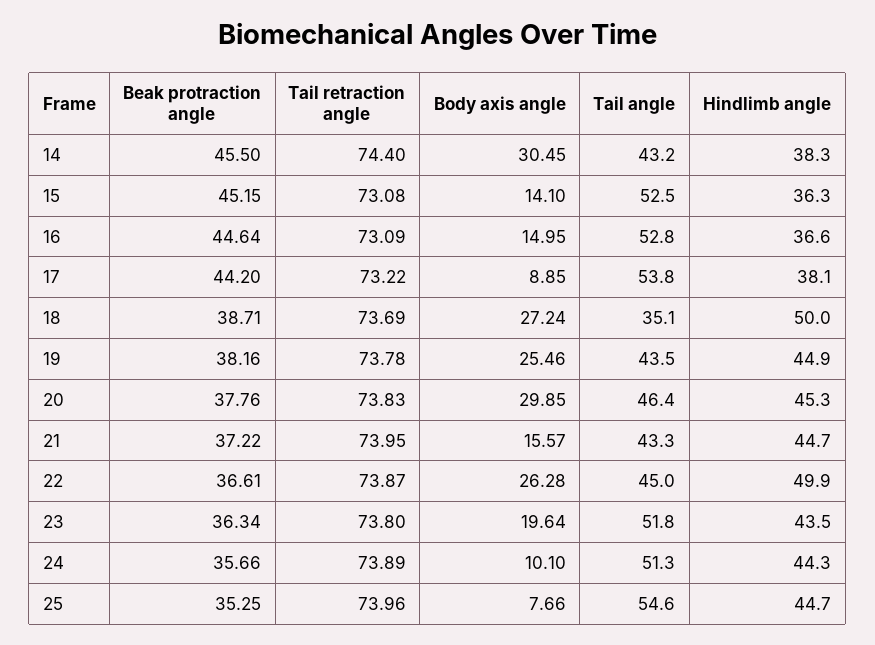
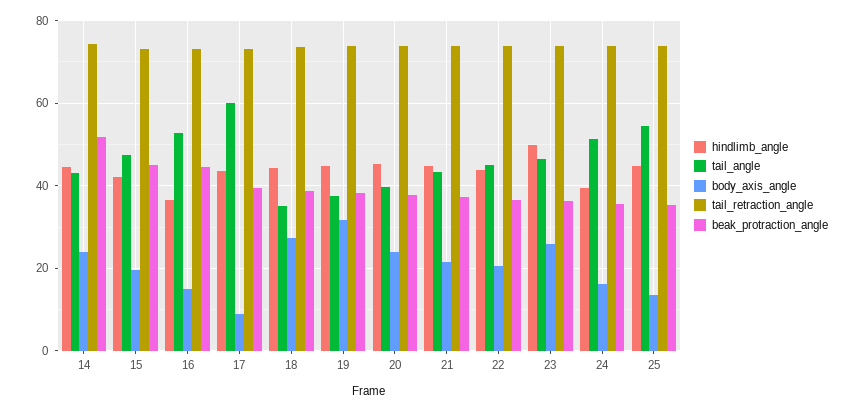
  {
    "Beak protraction angle": {
-     "14": 45.5,
+     "14": 52,
      "15": 45.15,
      "16": 44.64,
-     "17": 44.2,
+     "17": 40,
      "18": 38.71,
      "19": 38.16,
      "20": 37.76,
      "21": 37.22,
      "22": 36.61,
      "23": 36.34,
      "24": 35.66,
      "25": 35.25
    },
    "Tail retraction angle": {
      "14": 74.4,
      "15": 73.08,
      "16": 73.09,
      "17": 73.22,
      "18": 73.69,
      "19": 73.78,
      "20": 73.83,
      "21": 73.95,
      "22": 73.87,
      "23": 73.8,
      "24": 73.89,
      "25": 73.96
    },
    "Body axis angle": {
-     "14": 30.45,
+     "14": 24,
-     "15": 14.1,
+     "15": 20,
      "16": 14.95,
      "17": 8.85,
      "18": 27.24,
-     "19": 25.46,
+     "19": 32,
-     "20": 29.85,
+     "20": 24,
-     "21": 15.57,
+     "21": 22,
-     "22": 26.28,
+     "22": 20,
-     "23": 19.64,
+     "23": 26,
-     "24": 10.1,
+     "24": 16,
-     "25": 7.66
+     "25": 14
    },
    "Tail angle": {
      "14": 43.2,
-     "15": 52.5,
+     "15": 48,
      "16": 52.8,
-     "17": 53.8,
+     "17": 60,
      "18": 35.1,
-     "19": 43.5,
+     "19": 38,
-     "20": 46.4,
+     "20": 40,
      "21": 43.3,
      "22": 45,
-     "23": 51.8,
+     "23": 46,
      "24": 51.3,
      "25": 54.6
    },
    "Hindlimb angle": {
-     "14": 38.3,
+     "14": 44,
-     "15": 36.3,
+     "15": 42,
      "16": 36.6,
-     "17": 38.1,
+     "17": 44,
-     "18": 50,
+     "18": 44,
      "19": 44.9,
      "20": 45.3,
      "21": 44.7,
-     "22": 49.9,
+     "22": 44,
-     "23": 43.5,
+     "23": 50,
-     "24": 44.3,
+     "24": 40,
      "25": 44.7
    }
  }

